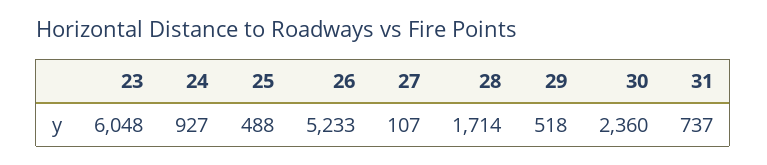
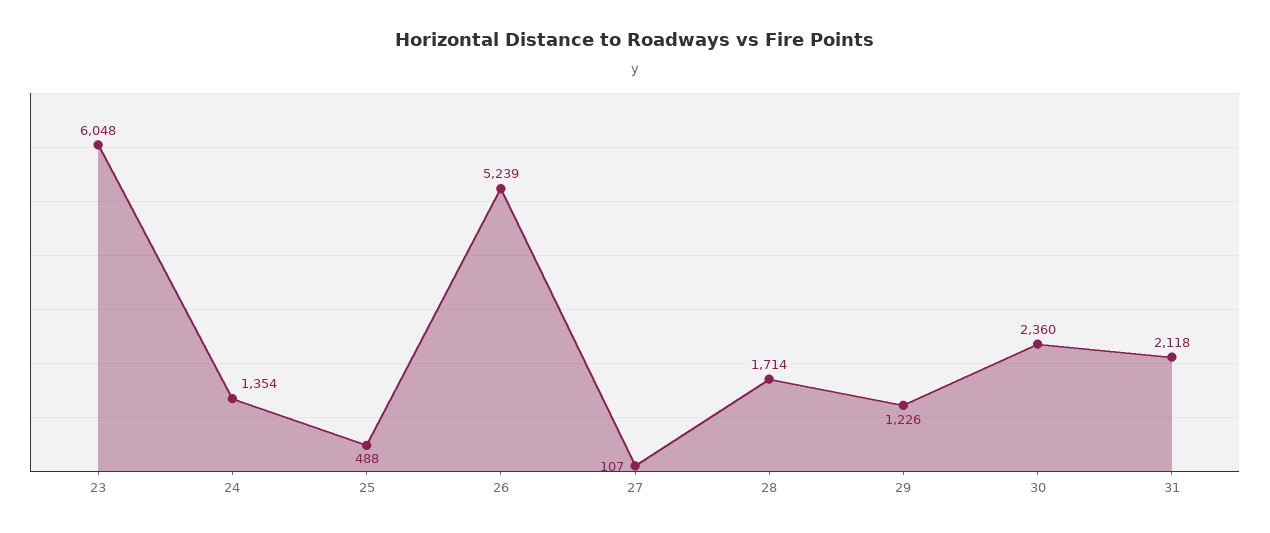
  {
    "23": 6048,
-   "24": 927,
+   "24": 1354,
    "25": 488,
-   "26": 5233,
+   "26": 5239,
    "27": 107,
    "28": 1714,
-   "29": 518,
+   "29": 1226,
    "30": 2360,
-   "31": 737
+   "31": 2118
  }

